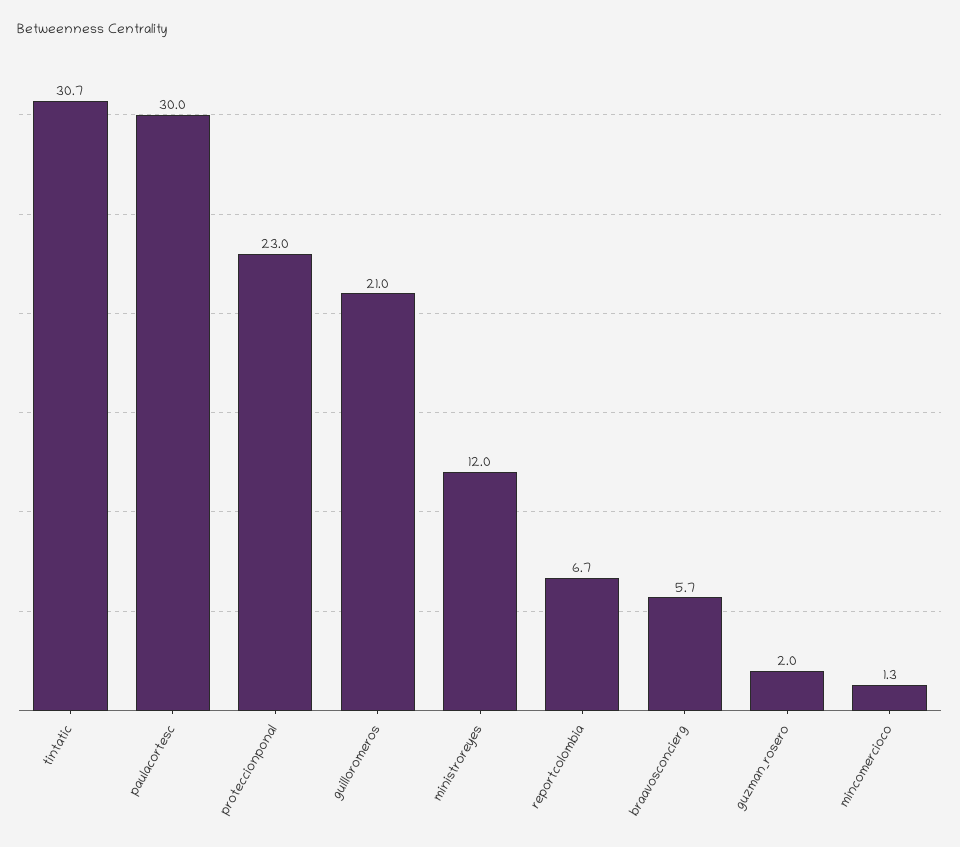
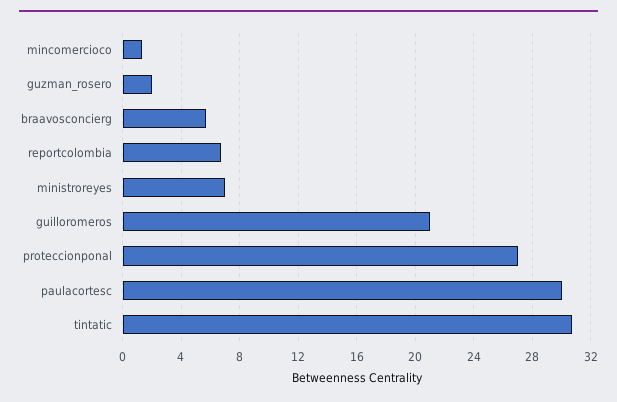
  {
    "tintatic": 30.7,
    "paulacortesc": 30,
-   "proteccionponal": 23,
+   "proteccionponal": 27,
    "guilloromeros": 21,
-   "ministroreyes": 12,
+   "ministroreyes": 7,
    "reportcolombia": 6.7,
    "braavosconcierg": 5.7,
    "guzman_rosero": 2,
    "mincomercioco": 1.3
  }

